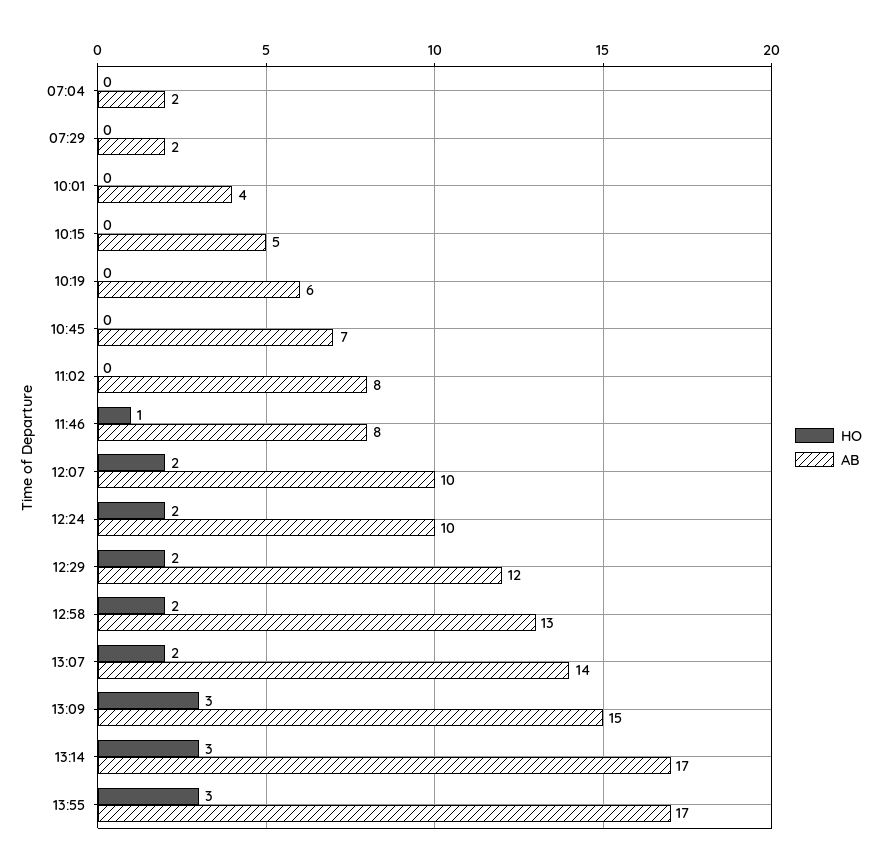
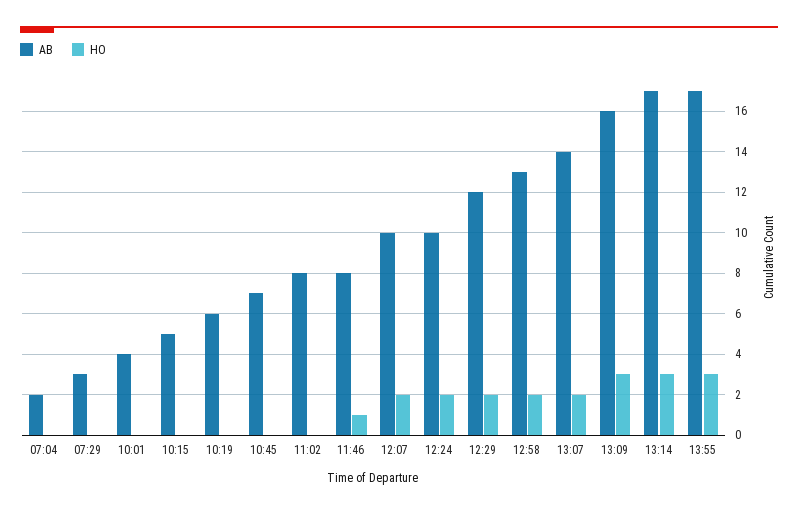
  {
    "HO": {
      "07:04": 0,
      "07:29": 0,
      "10:01": 0,
      "10:15": 0,
      "10:19": 0,
      "10:45": 0,
      "11:02": 0,
      "11:46": 1,
      "12:07": 2,
      "12:24": 2,
      "12:29": 2,
      "12:58": 2,
      "13:07": 2,
      "13:09": 3,
      "13:14": 3,
      "13:55": 3
    },
    "AB": {
      "07:04": 2,
-     "07:29": 2,
+     "07:29": 3,
      "10:01": 4,
      "10:15": 5,
      "10:19": 6,
      "10:45": 7,
      "11:02": 8,
      "11:46": 8,
      "12:07": 10,
      "12:24": 10,
      "12:29": 12,
      "12:58": 13,
      "13:07": 14,
-     "13:09": 15,
+     "13:09": 16,
      "13:14": 17,
      "13:55": 17
    }
  }

